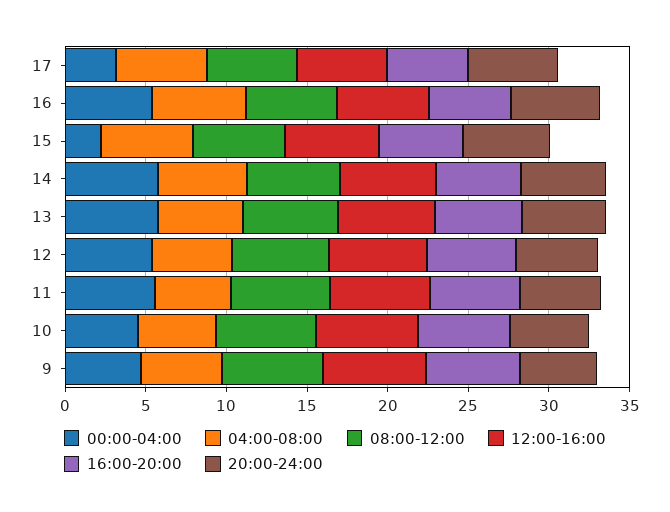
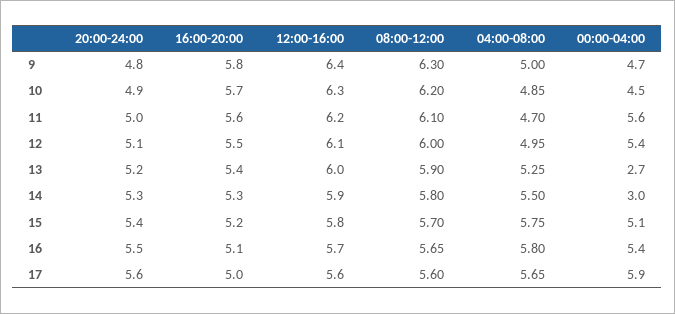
  {
    "00:00-04:00": {
-     "17": 3,
+     "17": 5.9,
      "16": 5.4,
-     "15": 2,
+     "15": 5.1,
-     "14": 6,
+     "14": 3,
-     "13": 6,
+     "13": 2.7,
      "12": 5.4,
      "11": 5.6,
      "10": 4.5,
      "9": 4.7
    },
    "04:00-08:00": {
      "17": 5.65,
      "16": 5.8,
      "15": 5.75,
      "14": 5.5,
      "13": 5.25,
      "12": 4.95,
      "11": 4.7,
      "10": 4.85,
      "9": 5
    },
    "08:00-12:00": {
      "17": 5.6,
      "16": 5.65,
      "15": 5.7,
      "14": 5.8,
      "13": 5.9,
      "12": 6,
      "11": 6.1,
      "10": 6.2,
      "9": 6.3
    },
    "12:00-16:00": {
      "17": 5.6,
      "16": 5.7,
      "15": 5.8,
      "14": 5.9,
      "13": 6,
      "12": 6.1,
      "11": 6.2,
      "10": 6.3,
      "9": 6.4
    },
    "16:00-20:00": {
      "17": 5,
      "16": 5.1,
      "15": 5.2,
      "14": 5.3,
      "13": 5.4,
      "12": 5.5,
      "11": 5.6,
      "10": 5.7,
      "9": 5.8
    },
    "20:00-24:00": {
      "17": 5.6,
      "16": 5.5,
      "15": 5.4,
      "14": 5.3,
      "13": 5.2,
      "12": 5.1,
      "11": 5,
      "10": 4.9,
      "9": 4.8
    }
  }

